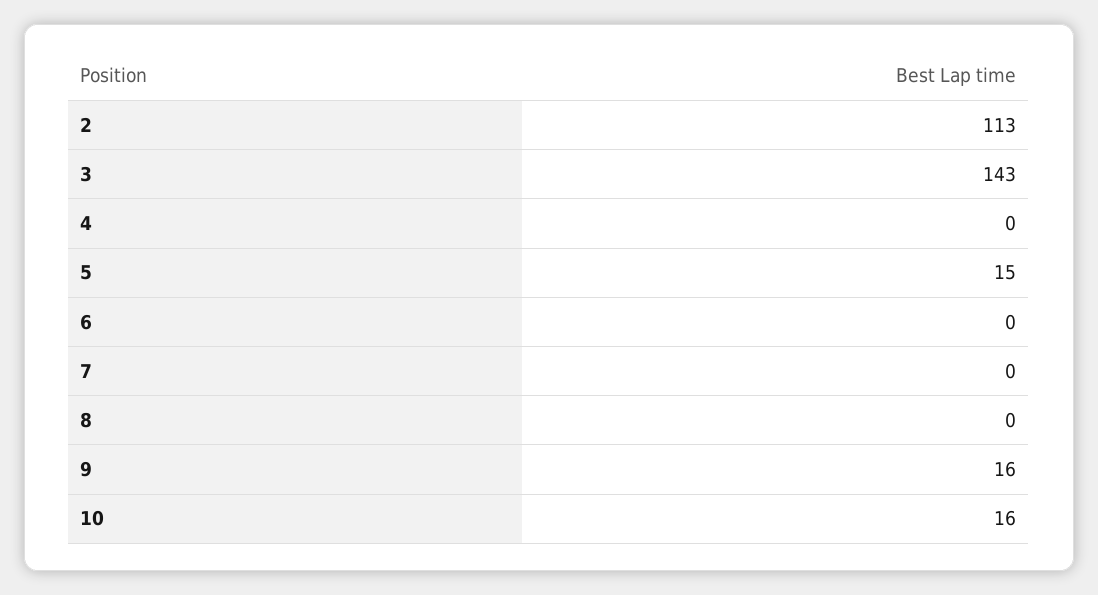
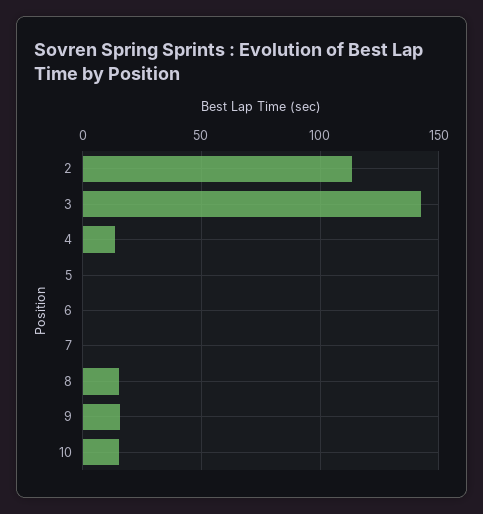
  {
    "2": 113,
    "3": 143,
-   "4": 0,
+   "4": 15,
-   "5": 15,
+   "5": 0,
    "6": 0,
    "7": 0,
-   "8": 0,
+   "8": 15,
    "9": 16,
    "10": 16
  }

